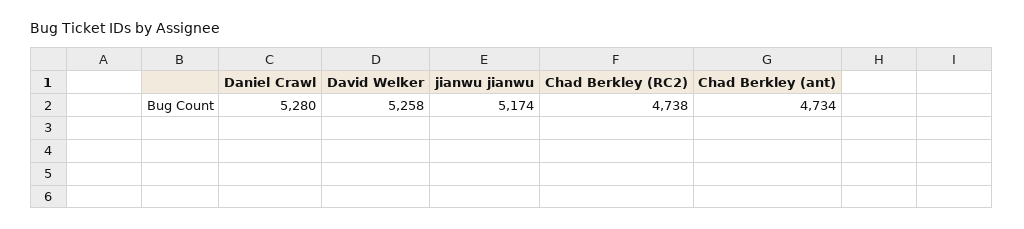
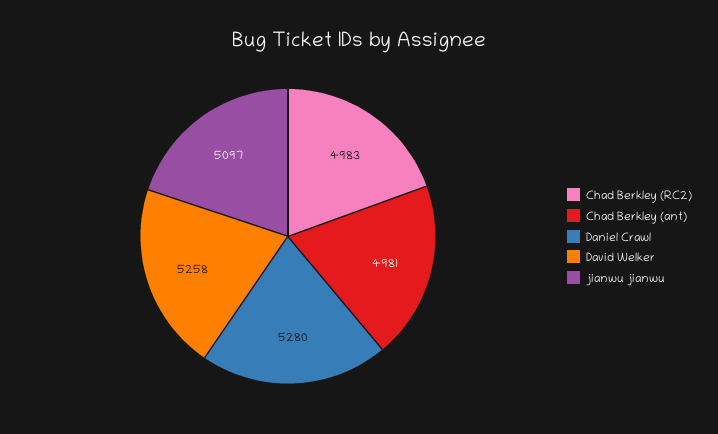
  {
    "Daniel Crawl": 5280,
    "David Welker": 5258,
-   "jianwu jianwu": 5174,
+   "jianwu jianwu": 5097,
-   "Chad Berkley (RC2)": 4738,
+   "Chad Berkley (RC2)": 4983,
-   "Chad Berkley (ant)": 4734
+   "Chad Berkley (ant)": 4981
  }

